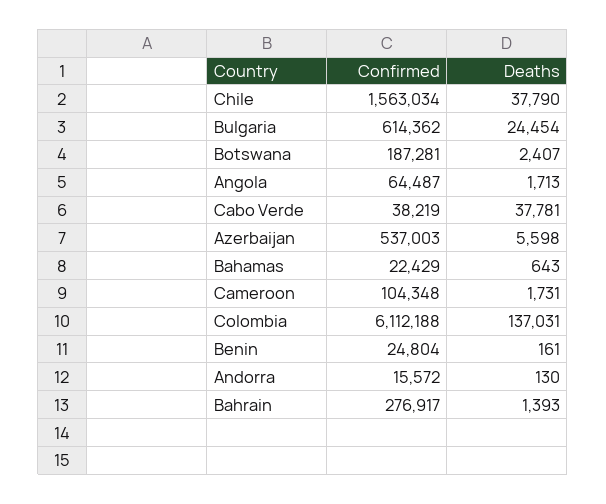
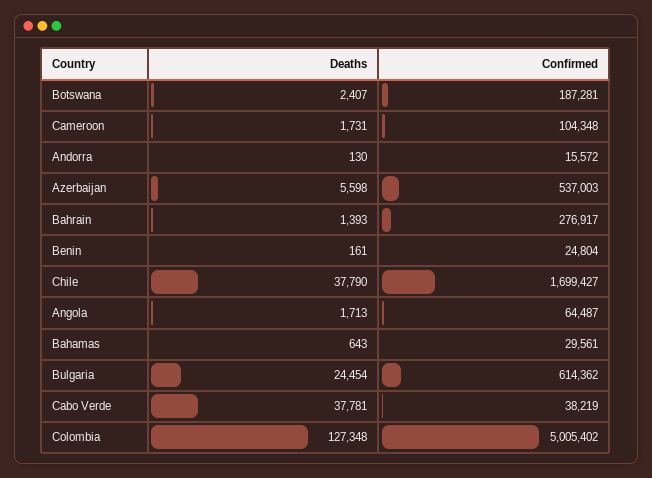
  {
    "Confirmed": {
-     "Chile": 1563034,
+     "Chile": 1699427,
      "Bulgaria": 614362,
      "Botswana": 187281,
      "Angola": 64487,
      "Cabo Verde": 38219,
      "Azerbaijan": 537003,
-     "Bahamas": 22429,
+     "Bahamas": 29561,
      "Cameroon": 104348,
-     "Colombia": 6112188,
+     "Colombia": 5005402,
      "Benin": 24804,
      "Andorra": 15572,
      "Bahrain": 276917
    },
    "Deaths": {
      "Chile": 37790,
      "Bulgaria": 24454,
      "Botswana": 2407,
      "Angola": 1713,
      "Cabo Verde": 37781,
      "Azerbaijan": 5598,
      "Bahamas": 643,
      "Cameroon": 1731,
-     "Colombia": 137031,
+     "Colombia": 127348,
      "Benin": 161,
      "Andorra": 130,
      "Bahrain": 1393
    }
  }

